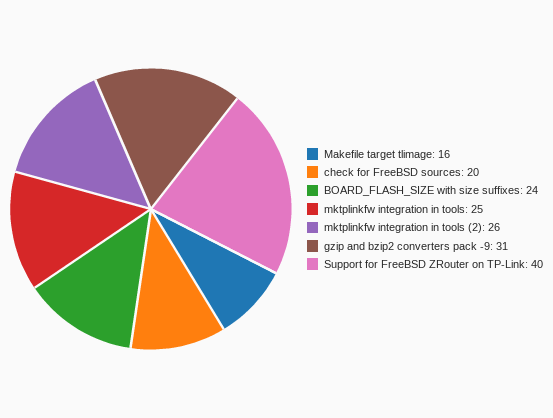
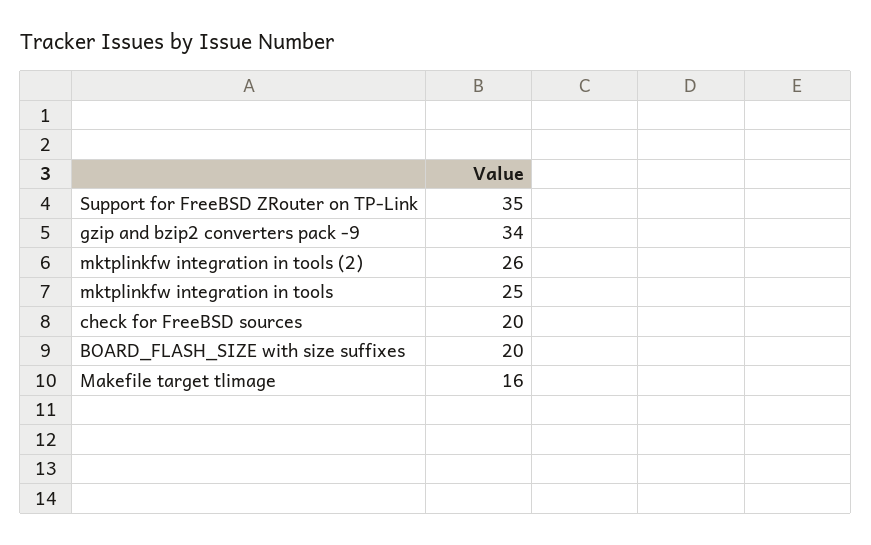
  {
    "Makefile target tlimage": 16,
    "check for FreeBSD sources": 20,
-   "BOARD_FLASH_SIZE with size suffixes": 24,
+   "BOARD_FLASH_SIZE with size suffixes": 20,
    "mktplinkfw integration in tools": 25,
    "mktplinkfw integration in tools (2)": 26,
-   "gzip and bzip2 converters pack -9": 31,
+   "gzip and bzip2 converters pack -9": 34,
-   "Support for FreeBSD ZRouter on TP-Link": 40
+   "Support for FreeBSD ZRouter on TP-Link": 35
  }

